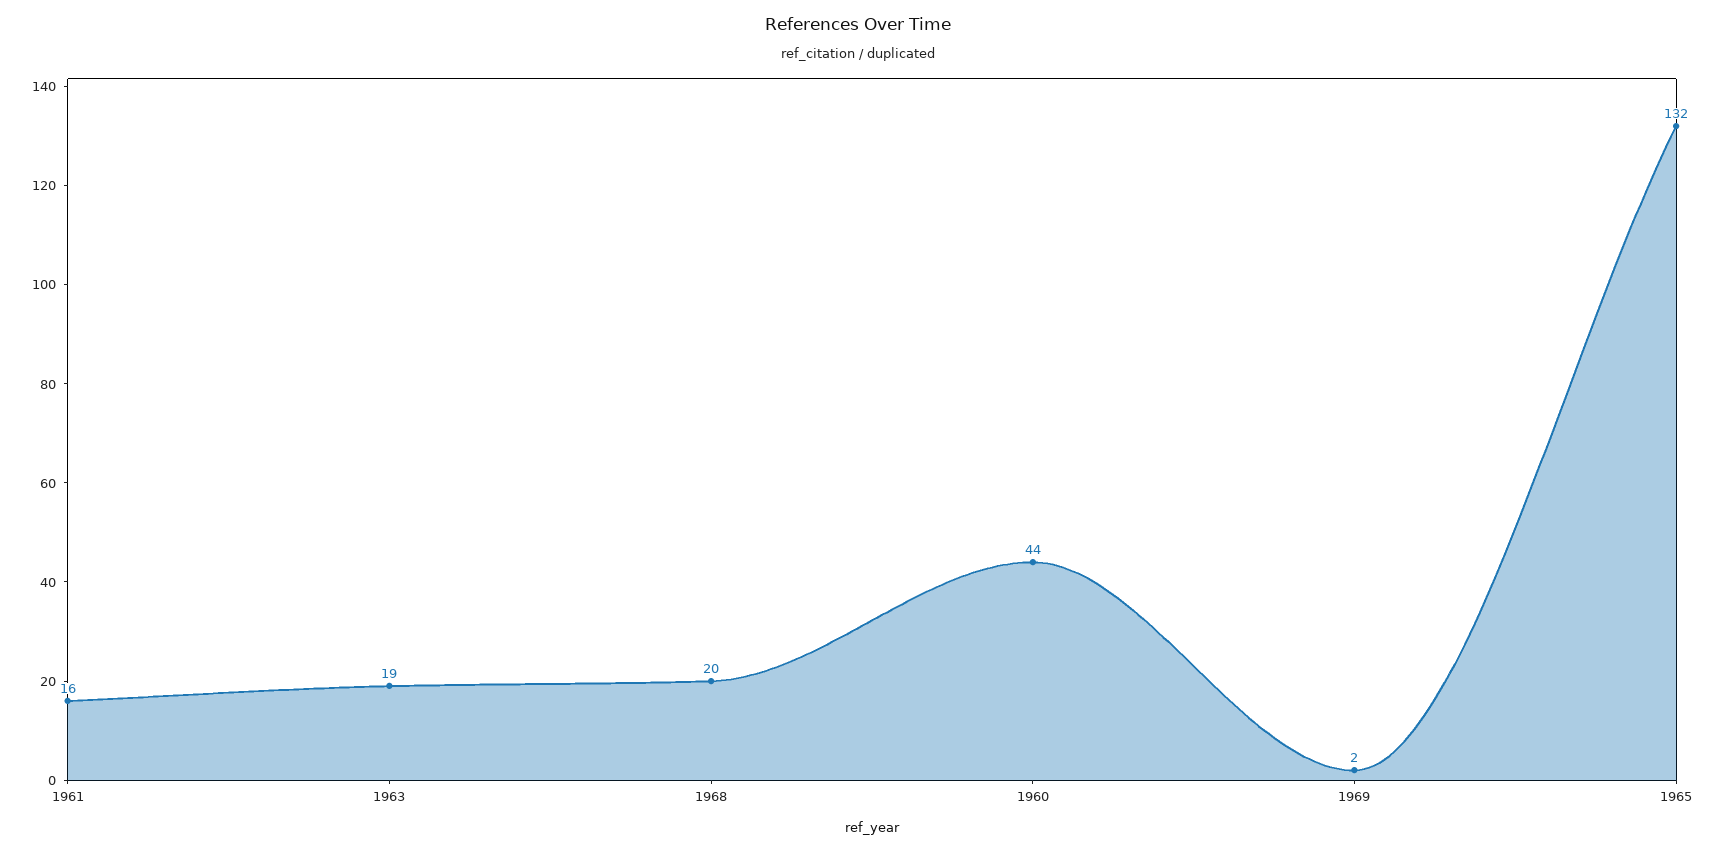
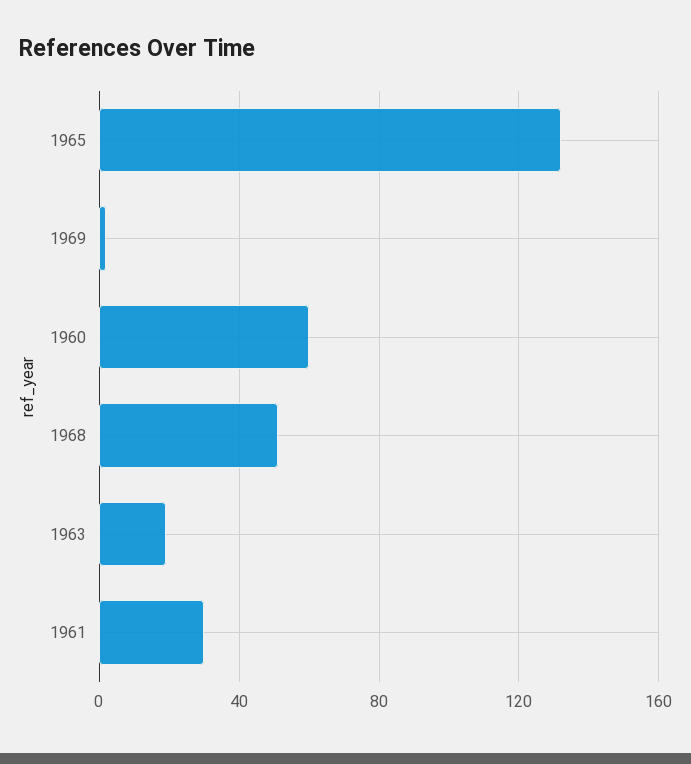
  {
-   "1961": 16,
+   "1961": 30,
    "1963": 19,
-   "1968": 20,
+   "1968": 50,
-   "1960": 44,
+   "1960": 60,
    "1969": 2,
    "1965": 132
  }

